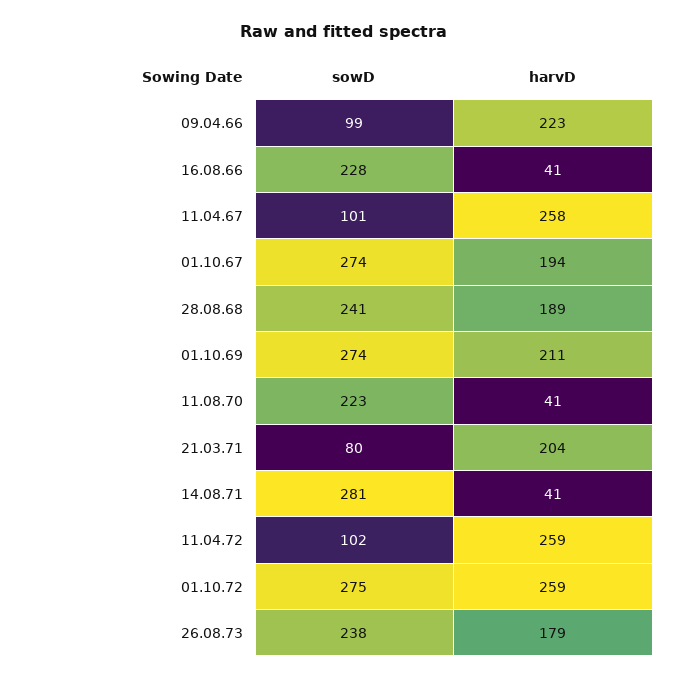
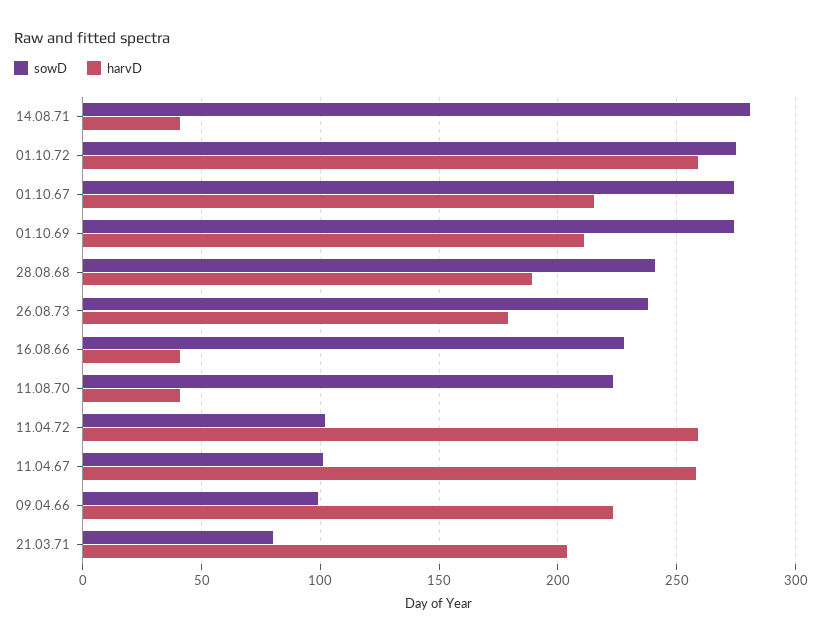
  {
    "sowD": {
      "09.04.66": 99,
      "16.08.66": 228,
      "11.04.67": 101,
      "01.10.67": 274,
      "28.08.68": 241,
      "01.10.69": 274,
      "11.08.70": 223,
      "21.03.71": 80,
      "14.08.71": 281,
      "11.04.72": 102,
      "01.10.72": 275,
      "26.08.73": 238
    },
    "harvD": {
      "09.04.66": 223,
      "16.08.66": 41,
      "11.04.67": 258,
-     "01.10.67": 194,
+     "01.10.67": 215,
      "28.08.68": 189,
      "01.10.69": 211,
      "11.08.70": 41,
      "21.03.71": 204,
      "14.08.71": 41,
      "11.04.72": 259,
      "01.10.72": 259,
      "26.08.73": 179
    }
  }

